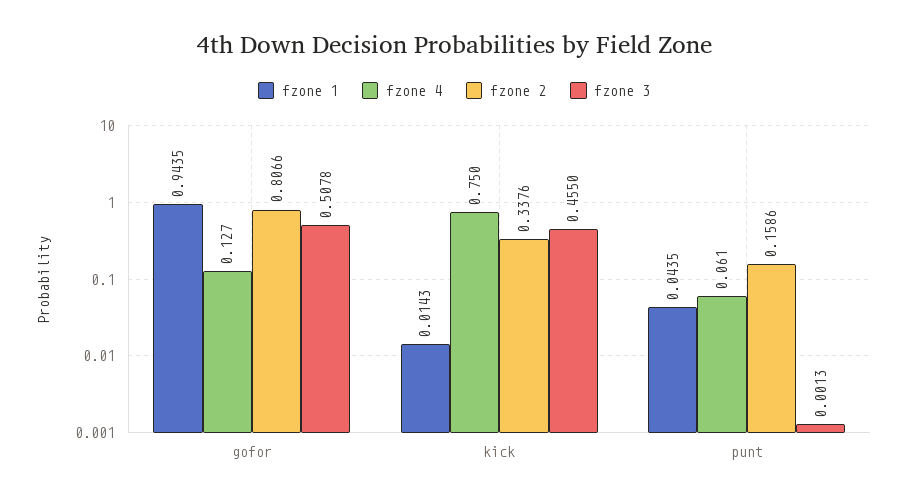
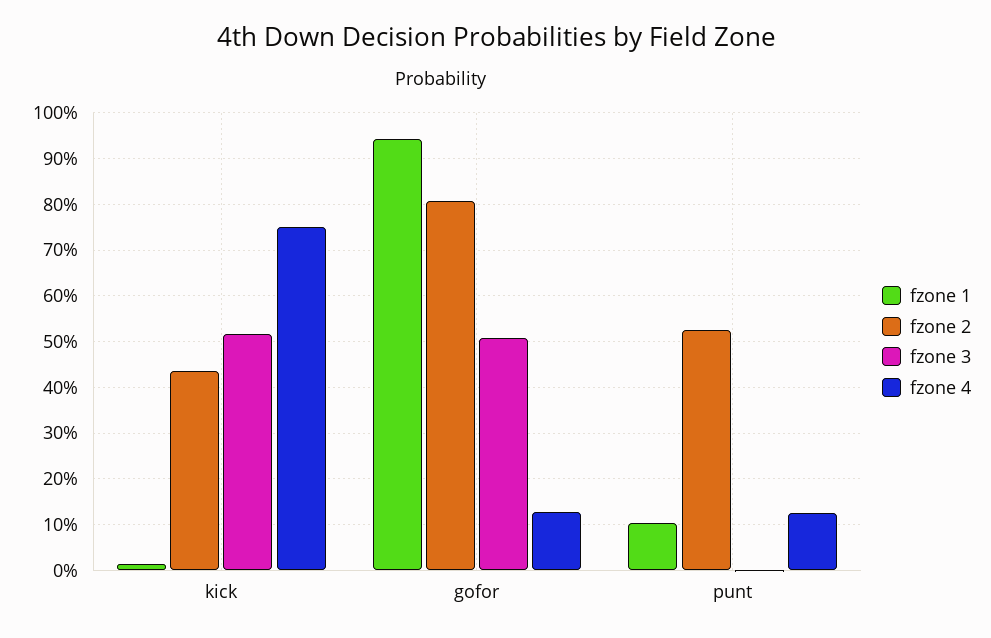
  {
    "fzone 1": {
      "gofor": 0.9435,
      "kick": 0.0143,
-     "punt": 0.0435
+     "punt": 0.1
    },
    "fzone 4": {
      "gofor": 0.127,
      "kick": 0.75,
-     "punt": 0.061
+     "punt": 0.12
    },
    "fzone 2": {
      "gofor": 0.8066,
-     "kick": 0.3376,
+     "kick": 0.44,
-     "punt": 0.1586
+     "punt": 0.52
    },
    "fzone 3": {
      "gofor": 0.5078,
-     "kick": 0.455,
+     "kick": 0.52,
      "punt": 0.0013
    }
  }

